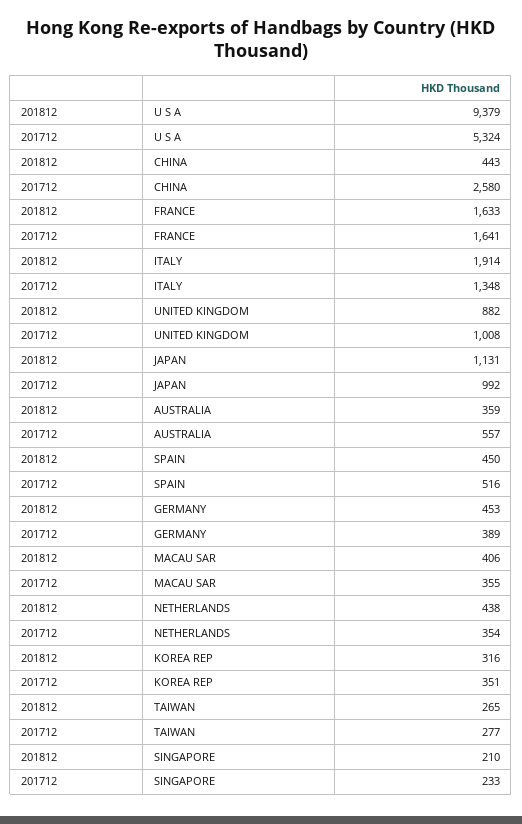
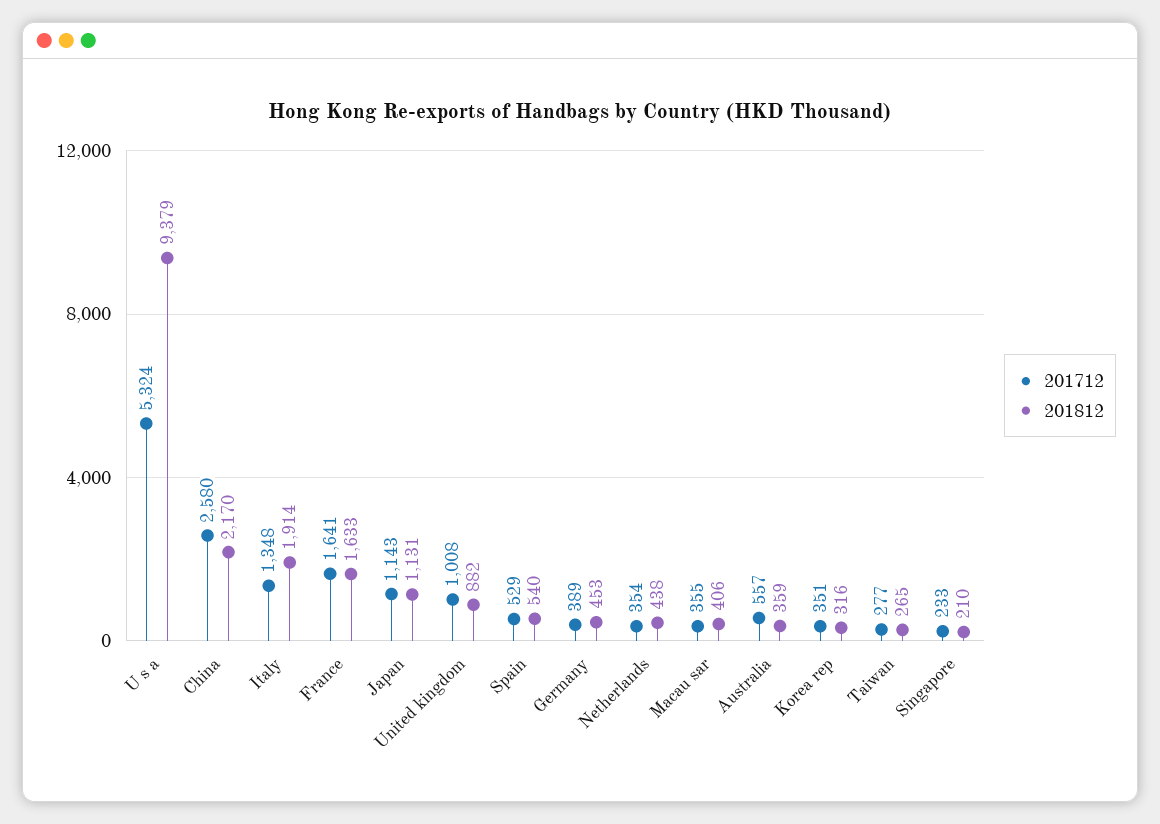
  {
    "201812": {
      "U S A": 9379,
-     "CHINA": 443,
+     "CHINA": 2170,
      "FRANCE": 1633,
      "ITALY": 1914,
      "UNITED KINGDOM": 882,
      "JAPAN": 1131,
      "AUSTRALIA": 359,
-     "SPAIN": 450,
+     "SPAIN": 540,
      "GERMANY": 453,
      "MACAU SAR": 406,
      "NETHERLANDS": 438,
      "KOREA REP": 316,
      "TAIWAN": 265,
      "SINGAPORE": 210
    },
    "201712": {
      "U S A": 5324,
      "CHINA": 2580,
      "FRANCE": 1641,
      "ITALY": 1348,
      "UNITED KINGDOM": 1008,
-     "JAPAN": 992,
+     "JAPAN": 1143,
      "AUSTRALIA": 557,
-     "SPAIN": 516,
+     "SPAIN": 529,
      "GERMANY": 389,
      "MACAU SAR": 355,
      "NETHERLANDS": 354,
      "KOREA REP": 351,
      "TAIWAN": 277,
      "SINGAPORE": 233
    }
  }

